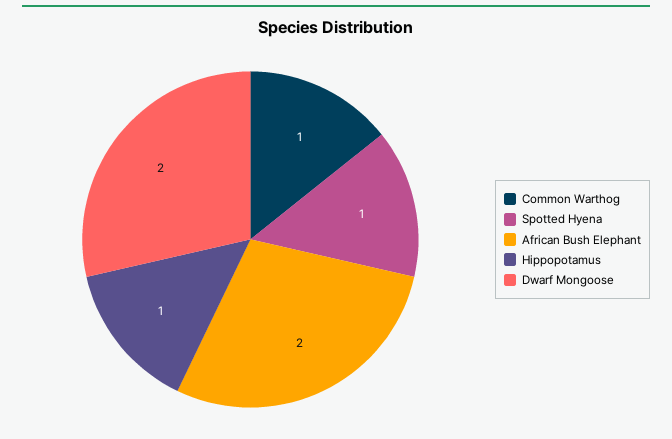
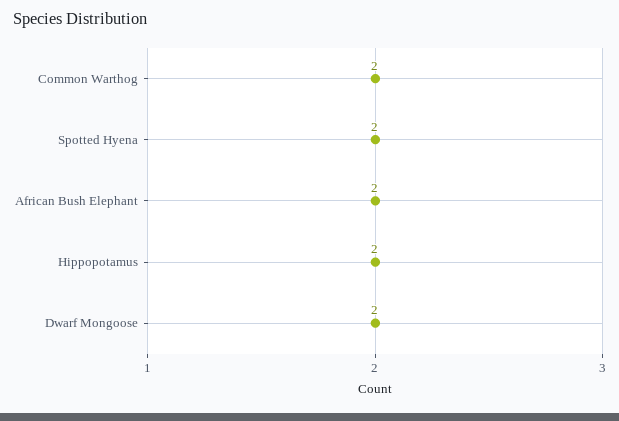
  {
-   "Common Warthog": 1,
+   "Common Warthog": 2,
-   "Spotted Hyena": 1,
+   "Spotted Hyena": 2,
    "African Bush Elephant": 2,
-   "Hippopotamus": 1,
+   "Hippopotamus": 2,
    "Dwarf Mongoose": 2
  }

